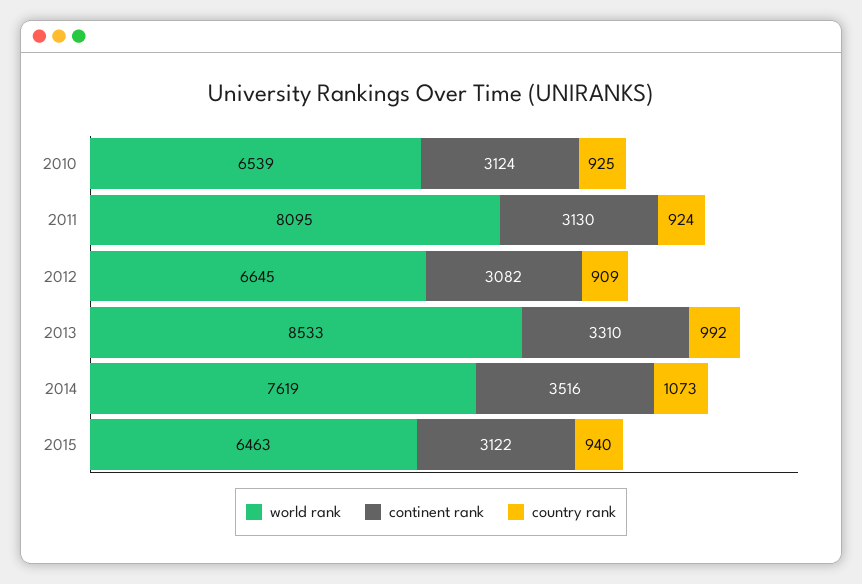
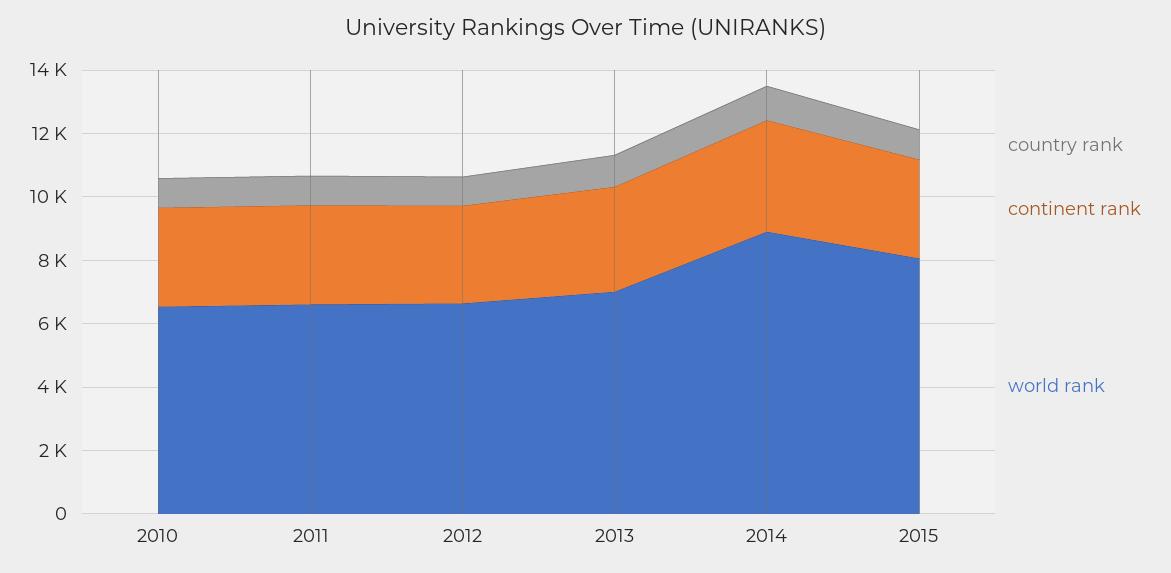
  {
    "world rank": {
      "2010": 6539,
-     "2011": 8095,
+     "2011": 6500,
      "2012": 6645,
-     "2013": 8533,
+     "2013": 7000,
-     "2014": 7619,
+     "2014": 9000,
-     "2015": 6463
+     "2015": 8000
    },
    "continent rank": {
      "2010": 3124,
      "2011": 3130,
      "2012": 3082,
      "2013": 3310,
      "2014": 3516,
      "2015": 3122
    },
    "country rank": {
      "2010": 925,
      "2011": 924,
      "2012": 909,
      "2013": 992,
      "2014": 1073,
      "2015": 940
    }
  }

